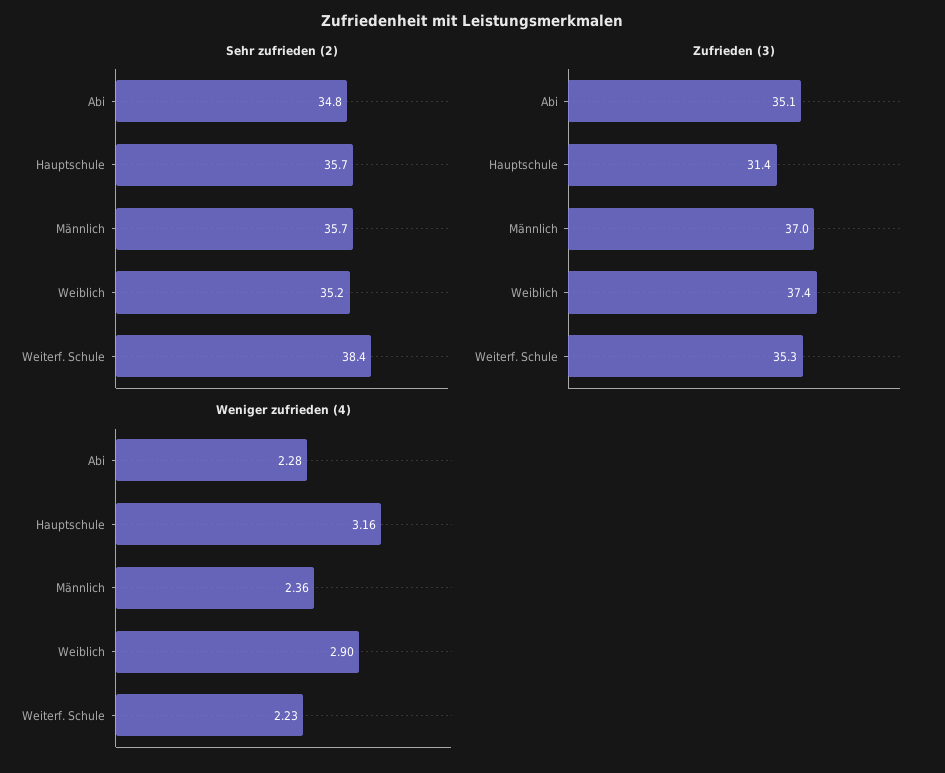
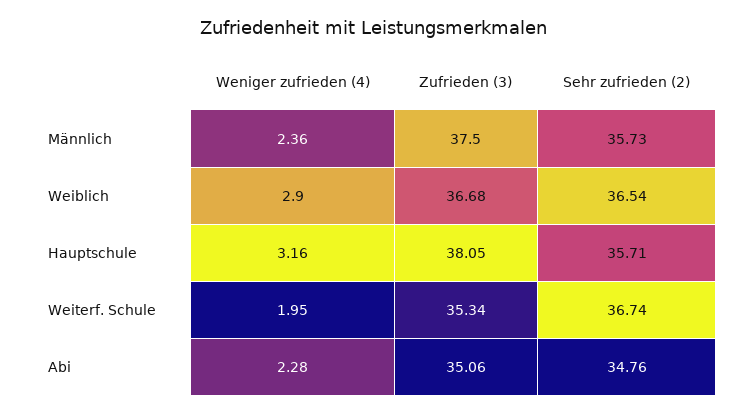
  {
    "Sehr zufrieden (2)": {
      "Abi": 34.76,
      "Hauptschule": 35.71,
      "Männlich": 35.73,
-     "Weiblich": 35.2,
+     "Weiblich": 36.54,
-     "Weiterf. Schule": 38.4
+     "Weiterf. Schule": 36.74
    },
    "Zufrieden (3)": {
      "Abi": 35.06,
-     "Hauptschule": 31.4,
+     "Hauptschule": 38.05,
-     "Männlich": 37,
+     "Männlich": 37.5,
-     "Weiblich": 37.4,
+     "Weiblich": 36.68,
      "Weiterf. Schule": 35.34
    },
    "Weniger zufrieden (4)": {
      "Abi": 2.28,
      "Hauptschule": 3.16,
      "Männlich": 2.36,
      "Weiblich": 2.9,
-     "Weiterf. Schule": 2.23
+     "Weiterf. Schule": 1.95
    }
  }

